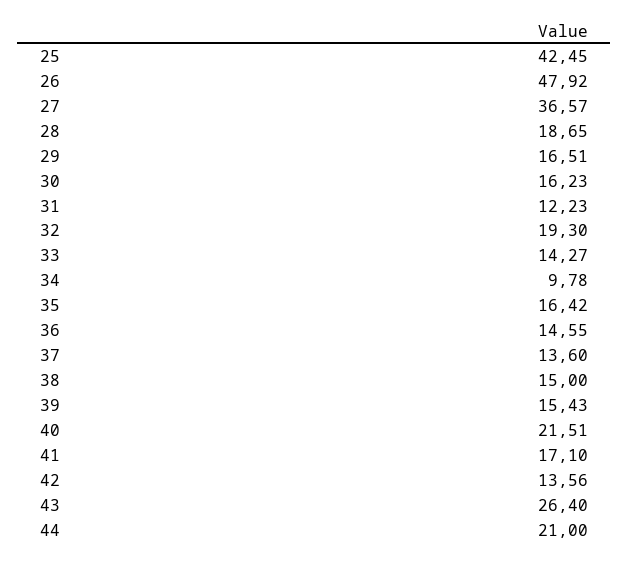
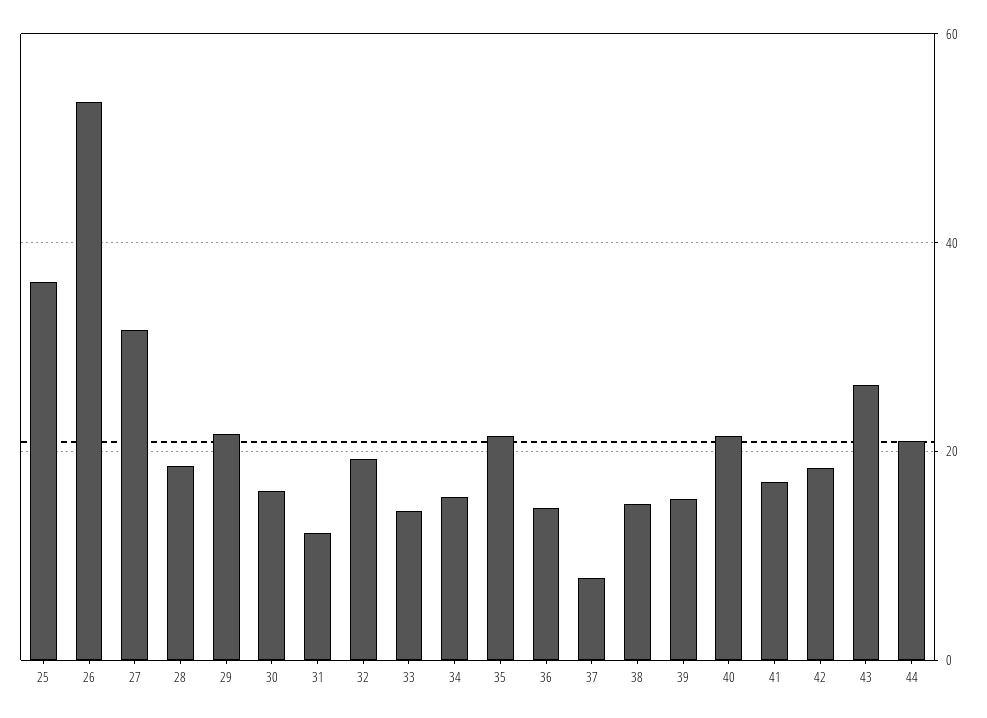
  {
-   "25": 42.45,
+   "25": 36,
-   "26": 47.92,
+   "26": 54,
-   "27": 36.57,
+   "27": 32,
    "28": 18.65,
-   "29": 16.51,
+   "29": 22,
    "30": 16.23,
    "31": 12.23,
    "32": 19.3,
    "33": 14.27,
-   "34": 9.78,
+   "34": 16,
-   "35": 16.42,
+   "35": 22,
    "36": 14.55,
-   "37": 13.6,
+   "37": 8,
    "38": 15,
    "39": 15.43,
    "40": 21.51,
    "41": 17.1,
-   "42": 13.56,
+   "42": 18,
    "43": 26.4,
    "44": 21
  }

